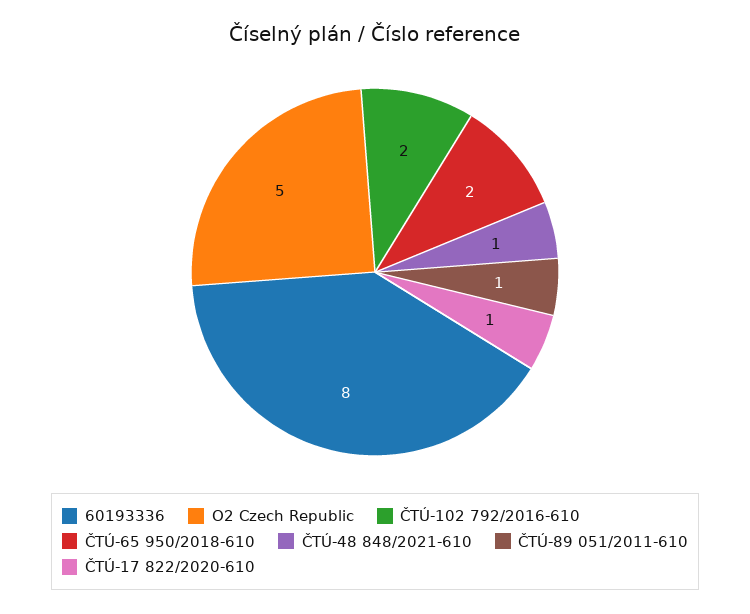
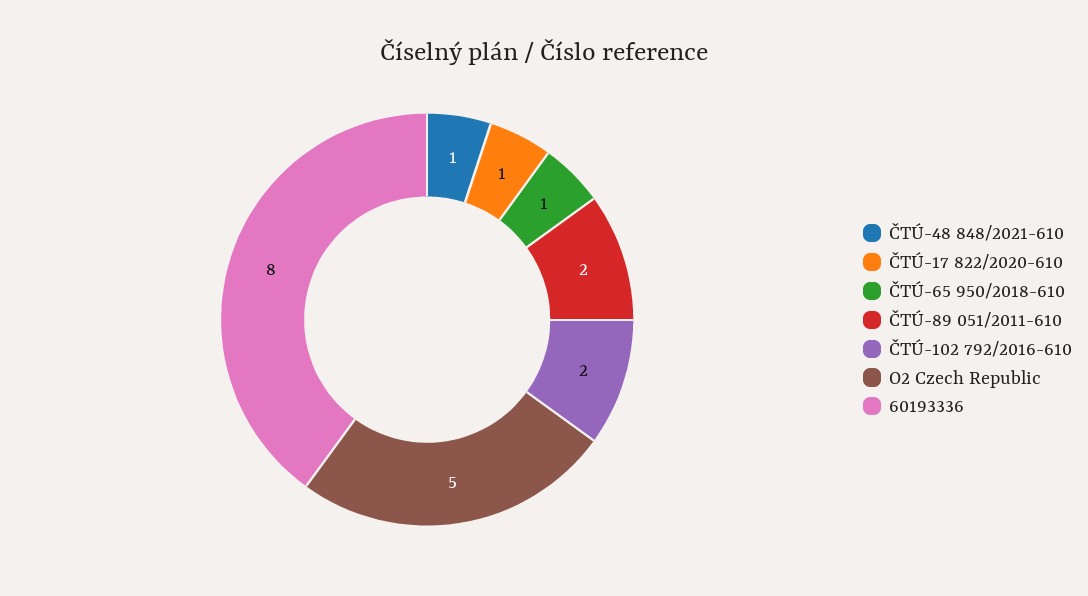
  {
    "60193336": 8,
    "O2 Czech Republic": 5,
    "ČTÚ-102 792/2016-610": 2,
-   "ČTÚ-65 950/2018-610": 2,
+   "ČTÚ-65 950/2018-610": 1,
    "ČTÚ-48 848/2021-610": 1,
-   "ČTÚ-89 051/2011-610": 1,
+   "ČTÚ-89 051/2011-610": 2,
    "ČTÚ-17 822/2020-610": 1
  }

